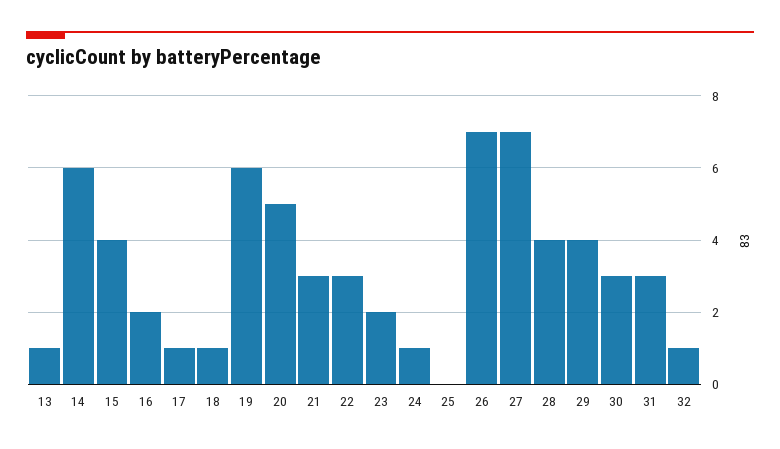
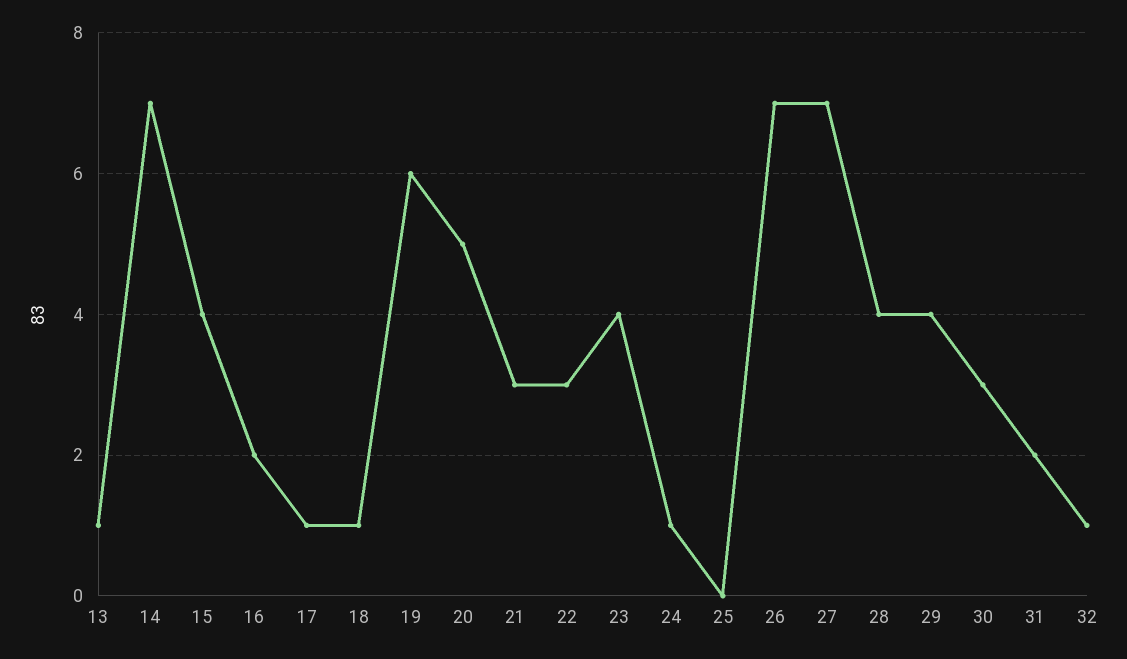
  {
    "13": 1,
-   "14": 6,
+   "14": 7,
    "15": 4,
    "16": 2,
    "17": 1,
    "18": 1,
    "19": 6,
    "20": 5,
    "21": 3,
    "22": 3,
-   "23": 2,
+   "23": 4,
    "24": 1,
    "25": 0,
    "26": 7,
    "27": 7,
    "28": 4,
    "29": 4,
    "30": 3,
-   "31": 3,
+   "31": 2,
    "32": 1
  }

